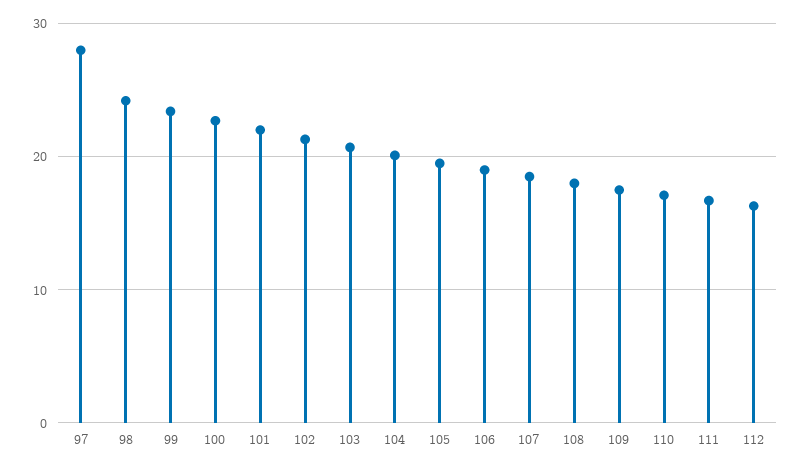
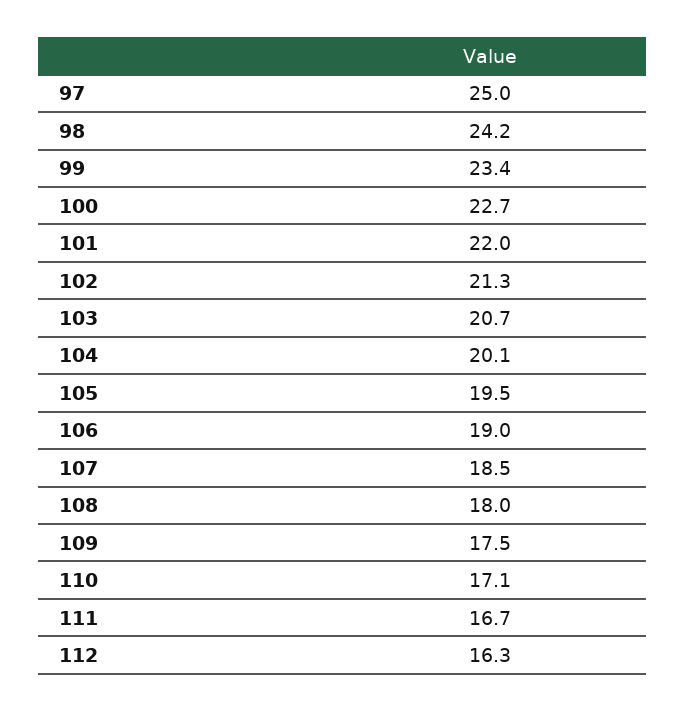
  {
-   "97": 28,
+   "97": 25,
    "98": 24.2,
    "99": 23.4,
    "100": 22.7,
    "101": 22,
    "102": 21.3,
    "103": 20.7,
    "104": 20.1,
    "105": 19.5,
    "106": 19,
    "107": 18.5,
    "108": 18,
    "109": 17.5,
    "110": 17.1,
    "111": 16.7,
    "112": 16.3
  }

